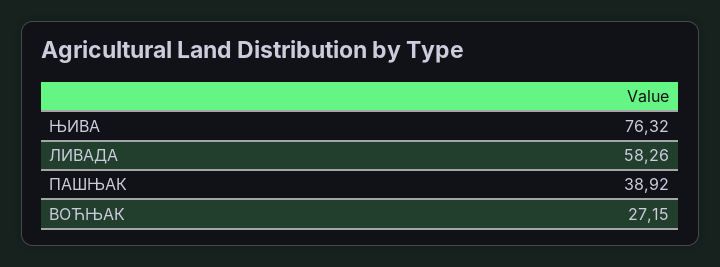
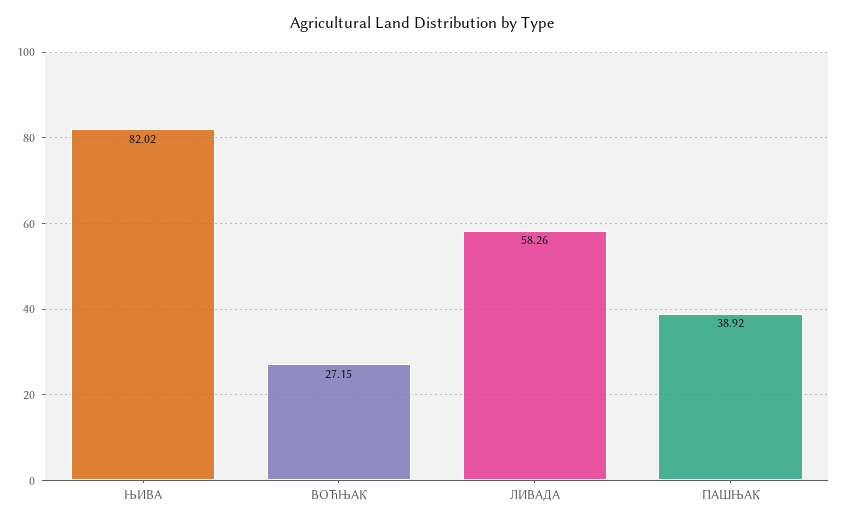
  {
-   "ЊИВА": 76.32,
+   "ЊИВА": 82.02,
    "ЛИВАДА": 58.26,
    "ПАШЊАК": 38.92,
    "ВОЋЊАК": 27.15
  }

